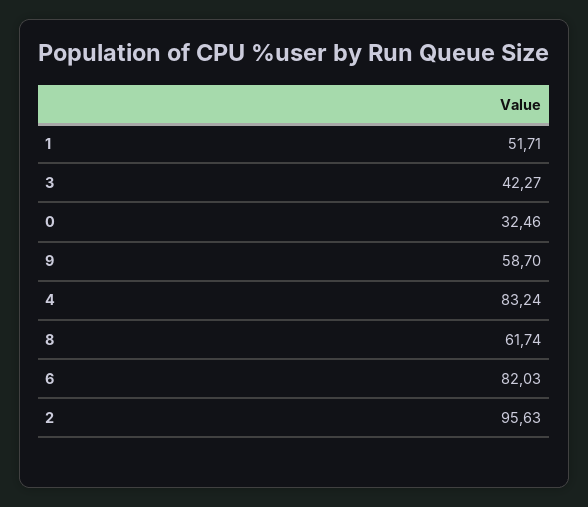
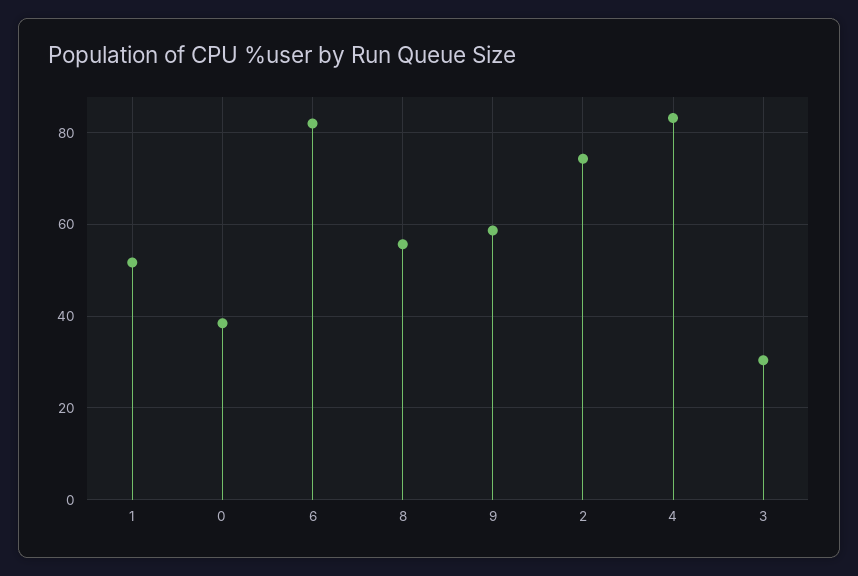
  {
    "1": 51.71,
-   "3": 42.27,
+   "3": 30,
-   "0": 32.46,
+   "0": 38,
    "9": 58.7,
    "4": 83.24,
-   "8": 61.74,
+   "8": 56,
    "6": 82.03,
-   "2": 95.63
+   "2": 74
  }

